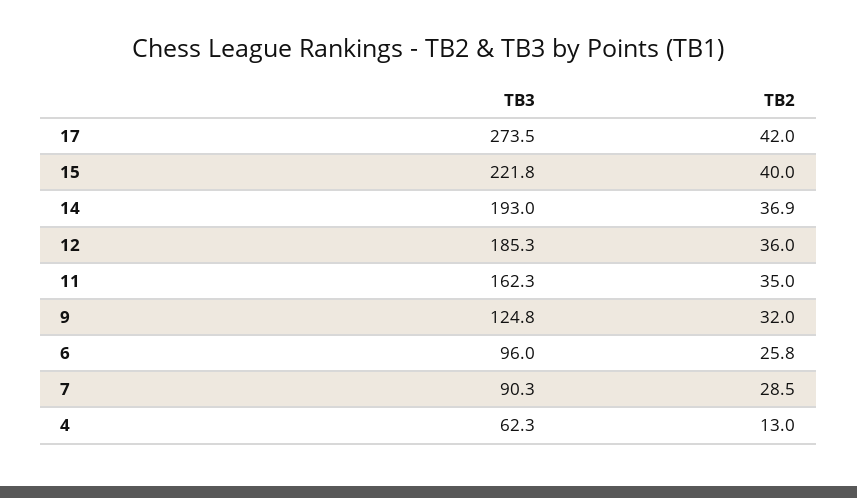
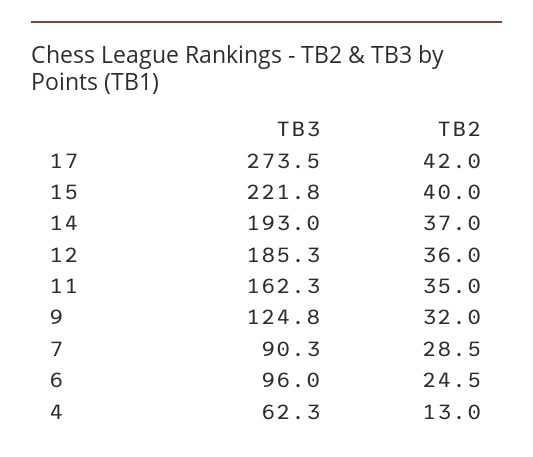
  {
    "TB3": {
      "17": 273.5,
      "15": 221.8,
      "14": 193,
      "12": 185.3,
      "11": 162.3,
      "9": 124.8,
      "6": 96,
      "7": 90.3,
      "4": 62.3
    },
    "TB2": {
      "17": 42,
      "15": 40,
-     "14": 36.9,
+     "14": 37,
      "12": 36,
      "11": 35,
      "9": 32,
-     "6": 25.8,
+     "6": 24.5,
      "7": 28.5,
      "4": 13
    }
  }

